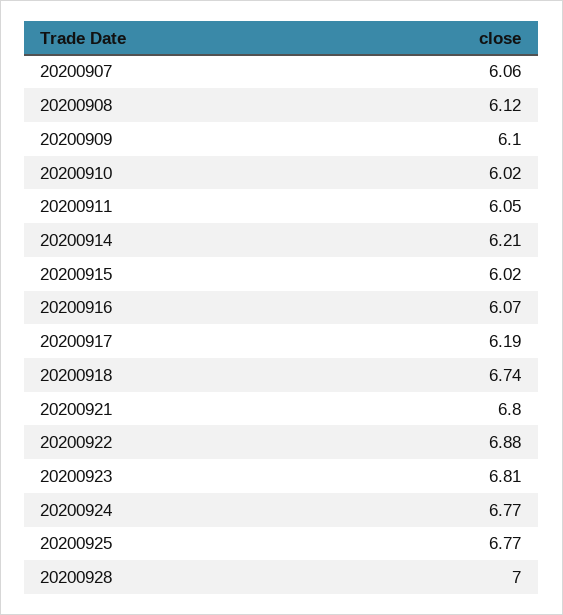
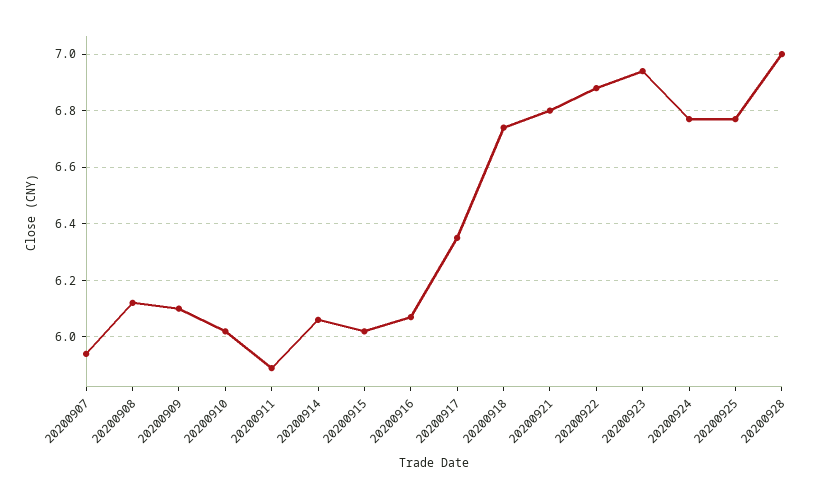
  {
-   "20200907": 6.06,
+   "20200907": 5.95,
    "20200908": 6.12,
    "20200909": 6.1,
    "20200910": 6.02,
-   "20200911": 6.05,
+   "20200911": 5.9,
-   "20200914": 6.21,
+   "20200914": 6.05,
    "20200915": 6.02,
    "20200916": 6.07,
-   "20200917": 6.19,
+   "20200917": 6.35,
    "20200918": 6.74,
    "20200921": 6.8,
    "20200922": 6.88,
-   "20200923": 6.81,
+   "20200923": 6.95,
    "20200924": 6.77,
    "20200925": 6.77,
    "20200928": 7
  }

